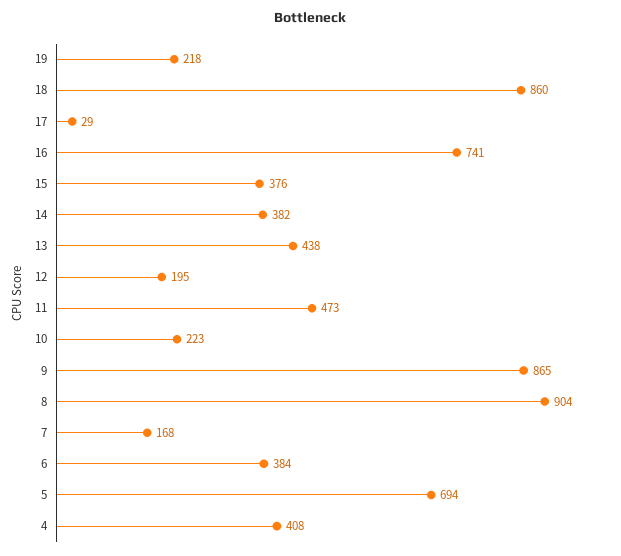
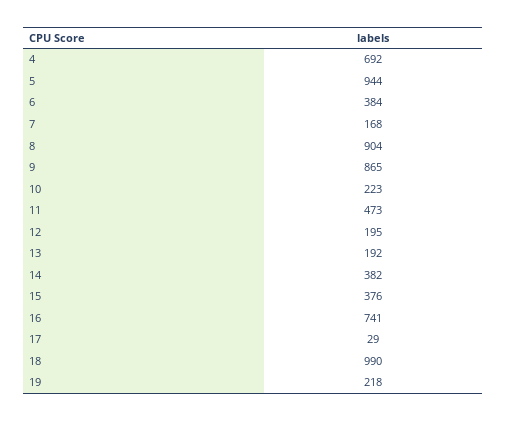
  {
    "19": 218,
-   "18": 860,
+   "18": 990,
    "17": 29,
    "16": 741,
    "15": 376,
    "14": 382,
-   "13": 438,
+   "13": 192,
    "12": 195,
    "11": 473,
    "10": 223,
    "9": 865,
    "8": 904,
    "7": 168,
    "6": 384,
-   "5": 694,
+   "5": 944,
-   "4": 408
+   "4": 692
  }

